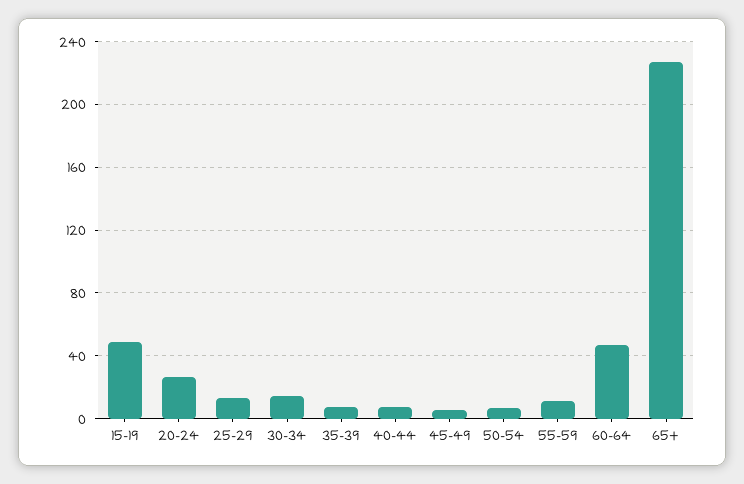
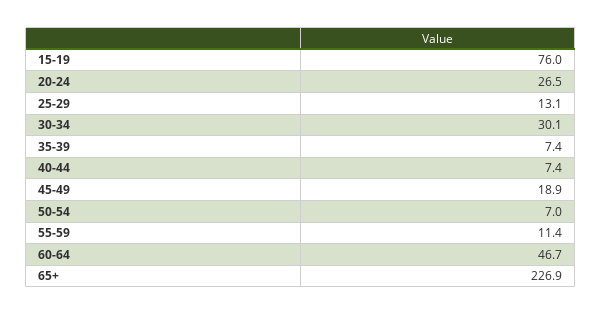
  {
-   "15-19": 50,
+   "15-19": 76,
    "20-24": 26.5,
    "25-29": 13.1,
-   "30-34": 15,
+   "30-34": 30.1,
    "35-39": 7.4,
    "40-44": 7.4,
-   "45-49": 5,
+   "45-49": 18.9,
    "50-54": 7,
    "55-59": 11.4,
    "60-64": 46.7,
    "65+": 226.9
  }

